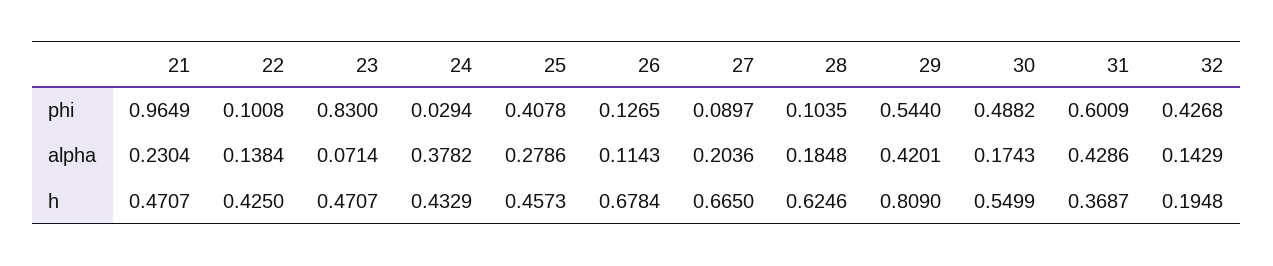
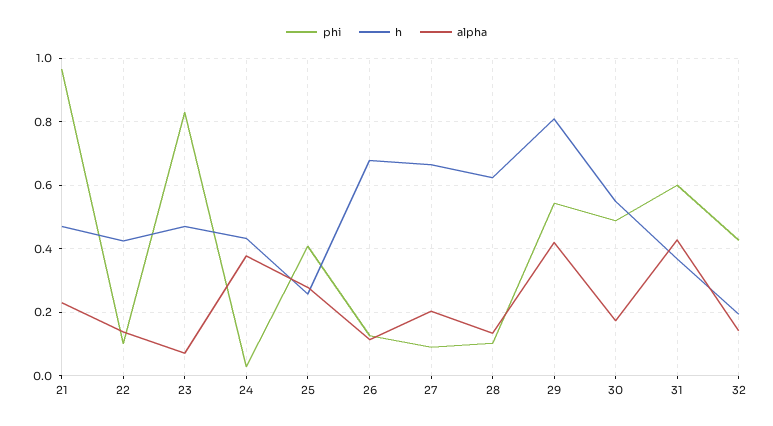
  {
    "phi": {
      "21": 0.9649,
      "22": 0.1008,
      "23": 0.83,
      "24": 0.0294,
      "25": 0.4078,
      "26": 0.1265,
      "27": 0.0897,
      "28": 0.1035,
      "29": 0.544,
      "30": 0.4882,
      "31": 0.6009,
      "32": 0.4268
    },
    "alpha": {
      "21": 0.2304,
      "22": 0.1384,
      "23": 0.0714,
      "24": 0.3782,
      "25": 0.2786,
      "26": 0.1143,
      "27": 0.2036,
-     "28": 0.1848,
+     "28": 0.14,
      "29": 0.4201,
      "30": 0.1743,
      "31": 0.4286,
      "32": 0.1429
    },
    "h": {
      "21": 0.4707,
      "22": 0.425,
      "23": 0.4707,
      "24": 0.4329,
-     "25": 0.4573,
+     "25": 0.26,
      "26": 0.6784,
      "27": 0.665,
      "28": 0.6246,
      "29": 0.809,
      "30": 0.5499,
      "31": 0.3687,
      "32": 0.1948
    }
  }

